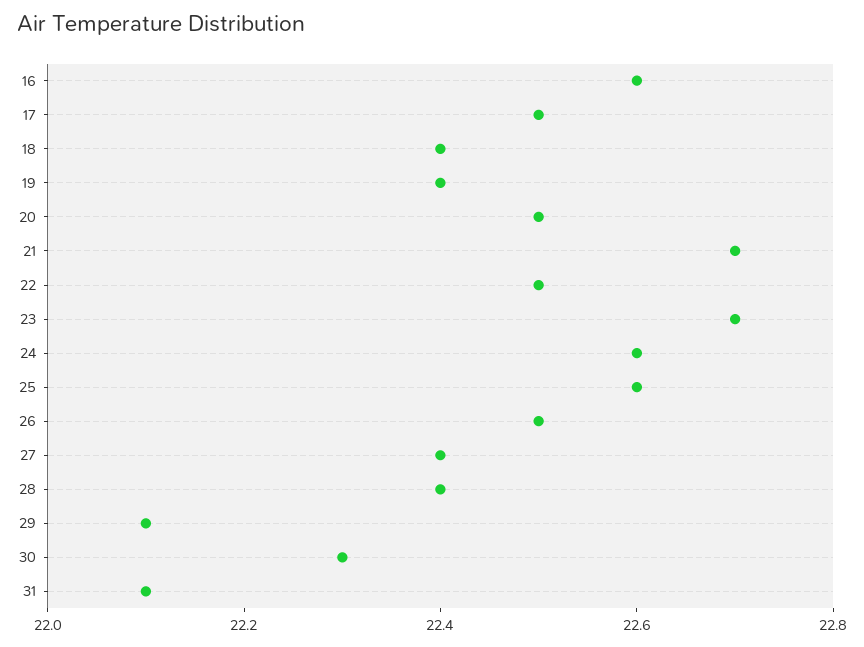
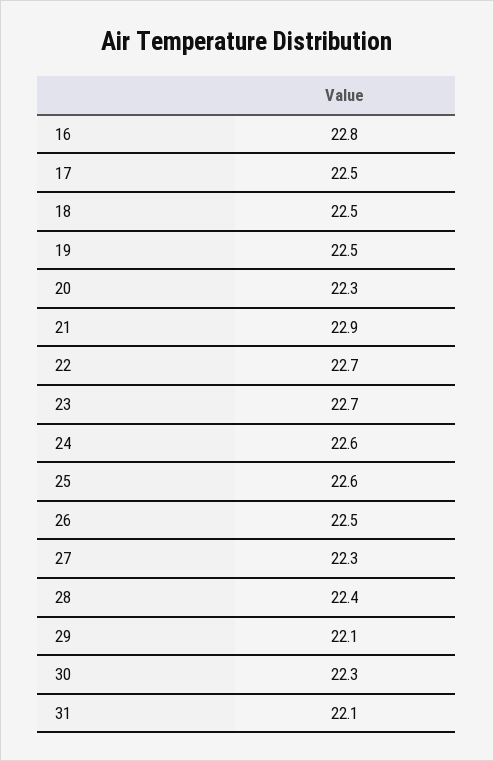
  {
-   "16": 22.6,
+   "16": 22.8,
    "17": 22.5,
-   "18": 22.4,
+   "18": 22.5,
-   "19": 22.4,
+   "19": 22.5,
-   "20": 22.5,
+   "20": 22.3,
-   "21": 22.7,
+   "21": 22.9,
-   "22": 22.5,
+   "22": 22.7,
    "23": 22.7,
    "24": 22.6,
    "25": 22.6,
    "26": 22.5,
-   "27": 22.4,
+   "27": 22.3,
    "28": 22.4,
    "29": 22.1,
    "30": 22.3,
    "31": 22.1
  }

